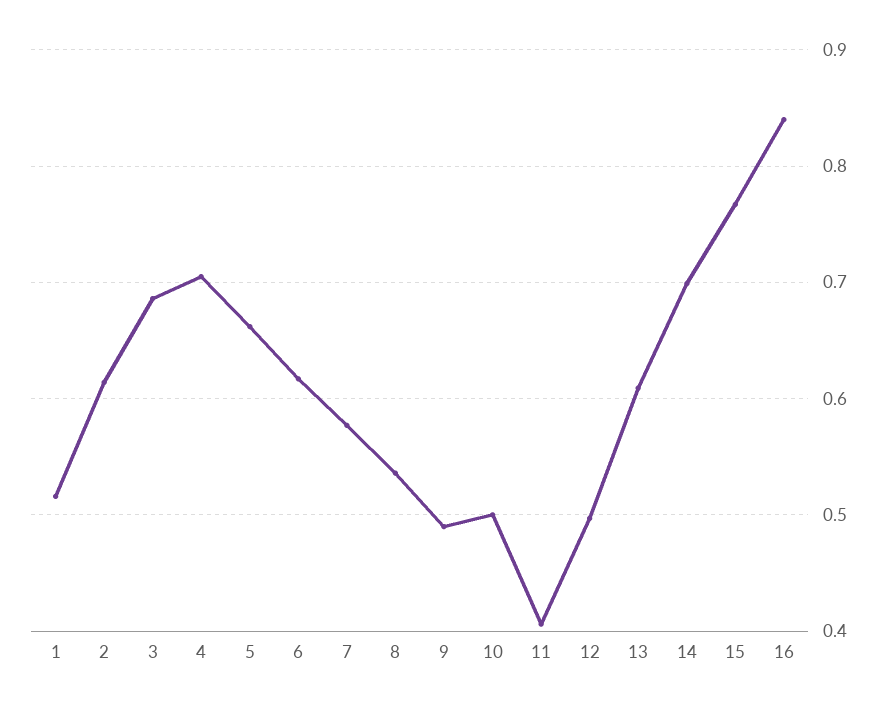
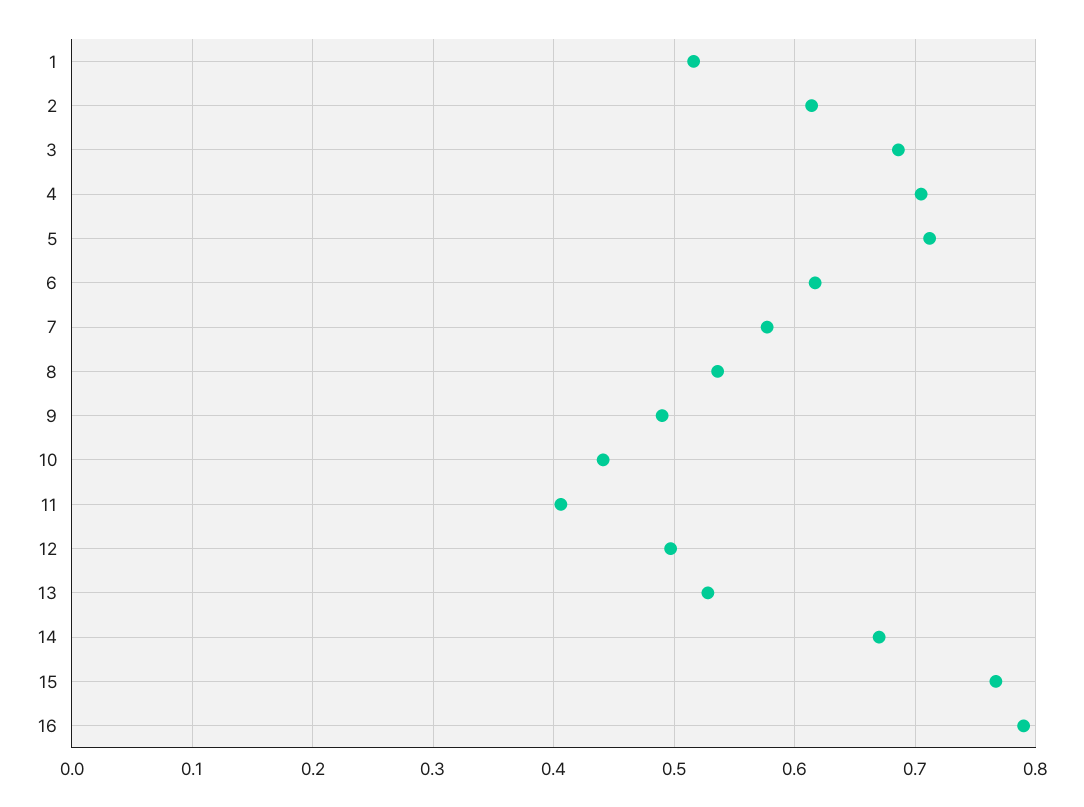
  {
    "1": 0.52,
    "2": 0.61,
    "3": 0.69,
    "4": 0.71,
-   "5": 0.66,
+   "5": 0.71,
    "6": 0.62,
    "7": 0.58,
    "8": 0.54,
    "9": 0.49,
-   "10": 0.5,
+   "10": 0.44,
    "11": 0.41,
    "12": 0.5,
-   "13": 0.61,
+   "13": 0.53,
-   "14": 0.7,
+   "14": 0.67,
    "15": 0.77,
-   "16": 0.84
+   "16": 0.79
  }

